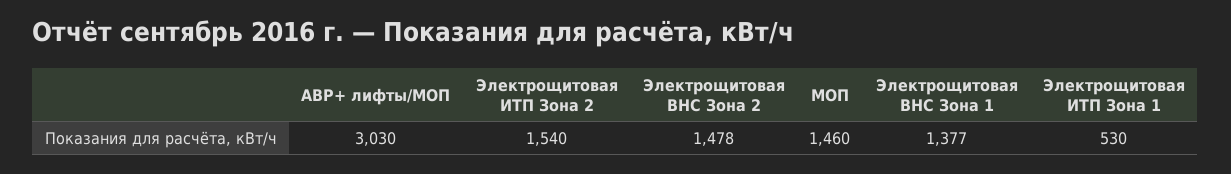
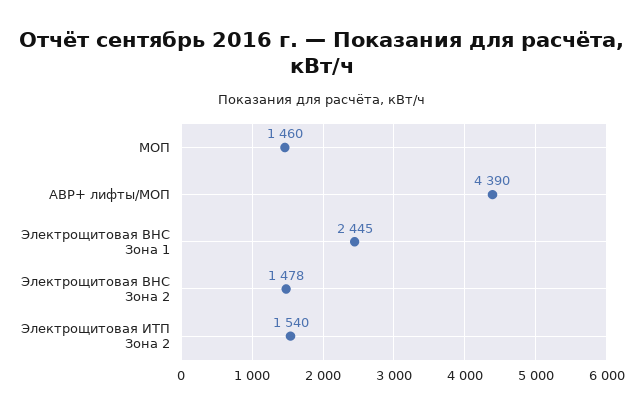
  {
-   "АВР+ лифты/МОП": 3030,
+   "АВР+ лифты/МОП": 4390,
    "Электрощитовая ИТП Зона 2": 1540,
    "Электрощитовая ВНС Зона 2": 1478,
    "МОП": 1460,
-   "Электрощитовая ВНС Зона 1": 1377,
+   "Электрощитовая ВНС Зона 1": 2445
-   "Электрощитовая ИТП Зона 1": 530
  }

